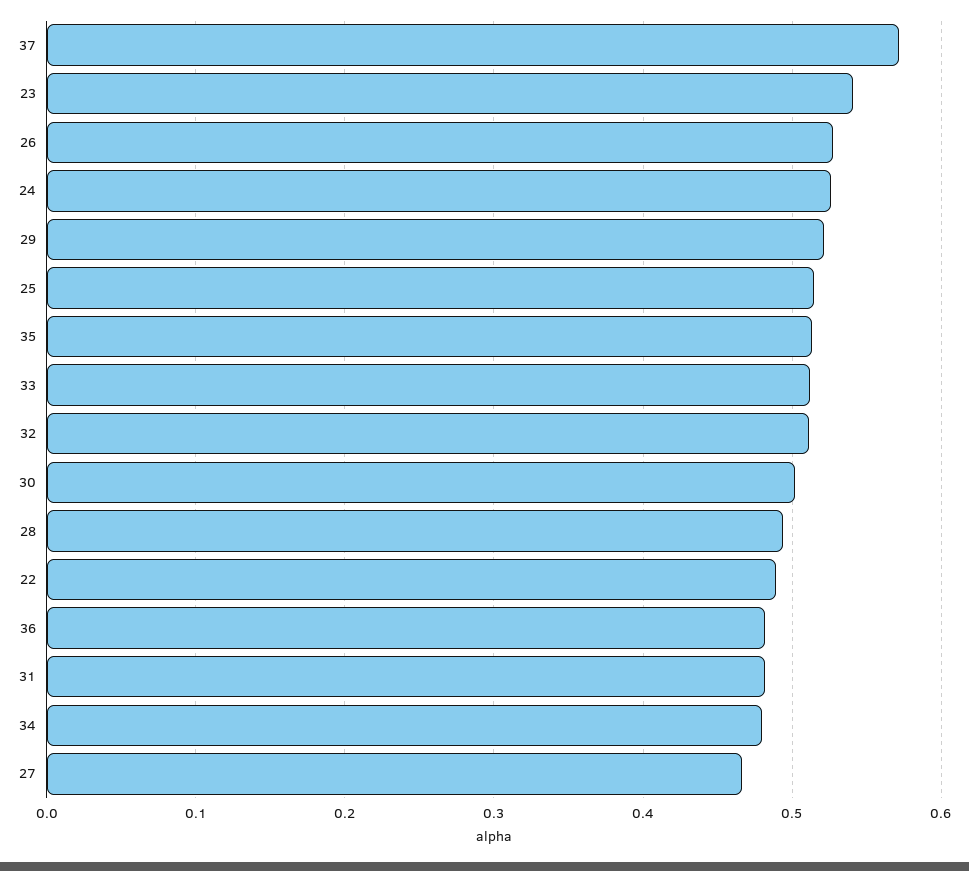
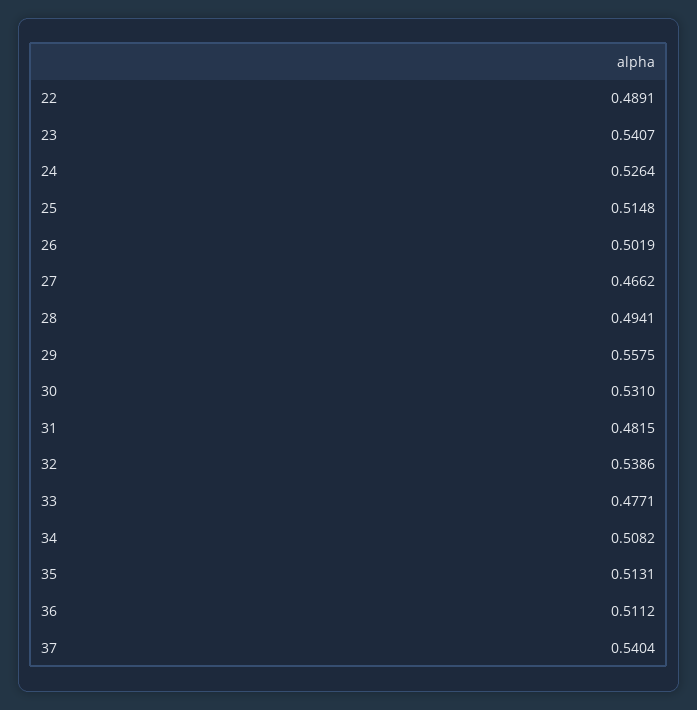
  {
-   "37": 0.57,
+   "37": 0.5404,
    "23": 0.5407,
-   "26": 0.53,
+   "26": 0.5019,
    "24": 0.5264,
-   "29": 0.52,
+   "29": 0.5575,
    "25": 0.5148,
    "35": 0.5131,
-   "33": 0.51,
+   "33": 0.4771,
-   "32": 0.51,
+   "32": 0.5386,
-   "30": 0.5,
+   "30": 0.531,
    "28": 0.4941,
    "22": 0.4891,
-   "36": 0.48,
+   "36": 0.5112,
    "31": 0.4815,
-   "34": 0.48,
+   "34": 0.5082,
    "27": 0.4662
  }

